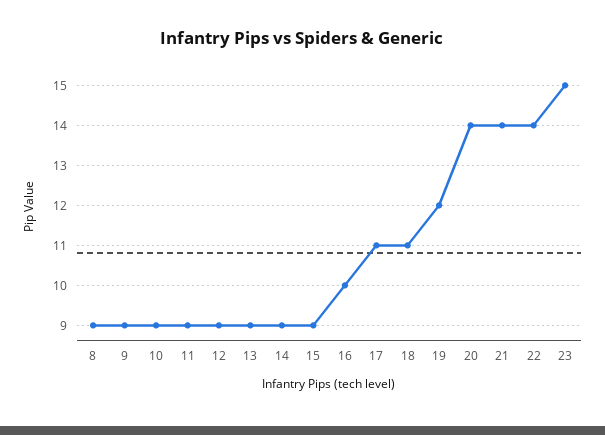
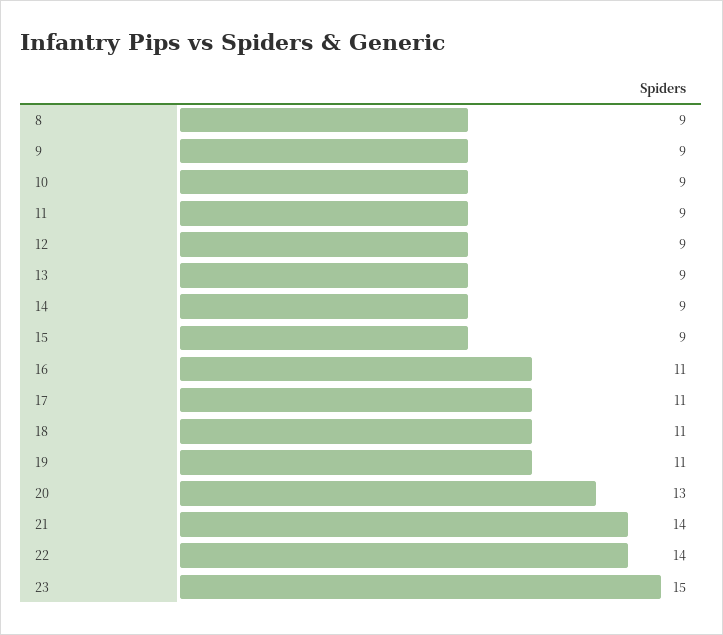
  {
    "8": 9,
    "9": 9,
    "10": 9,
    "11": 9,
    "12": 9,
    "13": 9,
    "14": 9,
    "15": 9,
-   "16": 10,
+   "16": 11,
    "17": 11,
    "18": 11,
-   "19": 12,
+   "19": 11,
-   "20": 14,
+   "20": 13,
    "21": 14,
    "22": 14,
    "23": 15
  }

